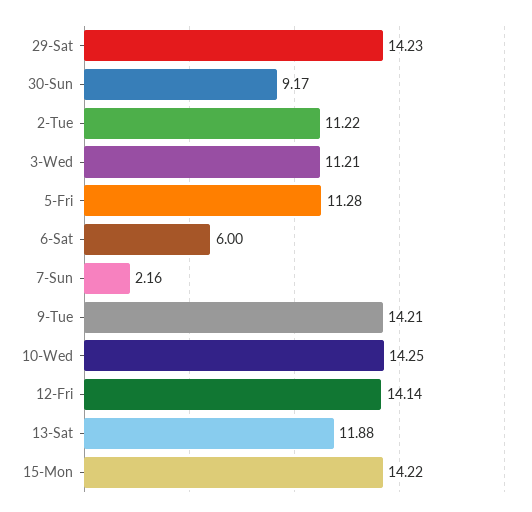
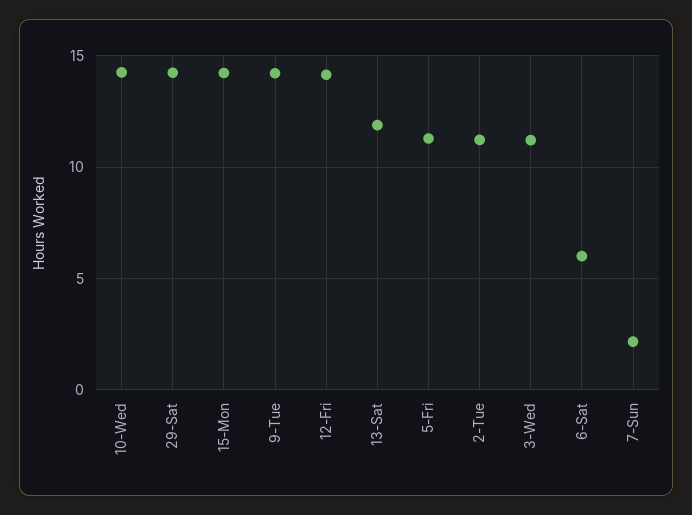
  {
    "29-Sat": 14.23,
-   "30-Sun": 9.17,
    "2-Tue": 11.22,
    "3-Wed": 11.21,
    "5-Fri": 11.28,
    "6-Sat": 6,
    "7-Sun": 2.16,
    "9-Tue": 14.21,
    "10-Wed": 14.25,
    "12-Fri": 14.14,
    "13-Sat": 11.88,
    "15-Mon": 14.22
  }

